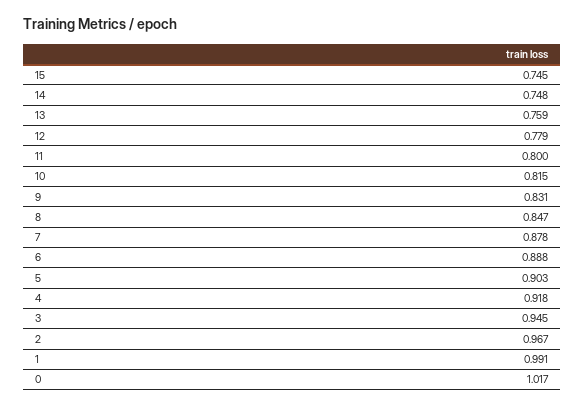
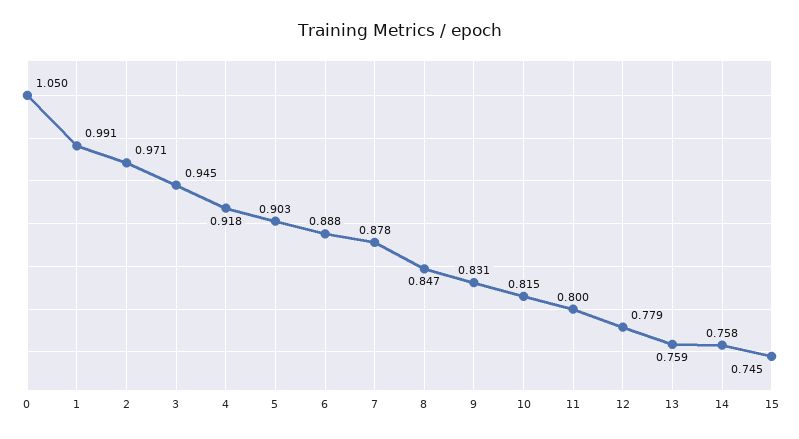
  {
    "15": 0.745,
-   "14": 0.748,
+   "14": 0.758,
    "13": 0.759,
    "12": 0.779,
    "11": 0.8,
    "10": 0.815,
    "9": 0.831,
    "8": 0.847,
    "7": 0.878,
    "6": 0.888,
    "5": 0.903,
    "4": 0.918,
    "3": 0.945,
-   "2": 0.967,
+   "2": 0.971,
    "1": 0.991,
-   "0": 1.017
+   "0": 1.05
  }

